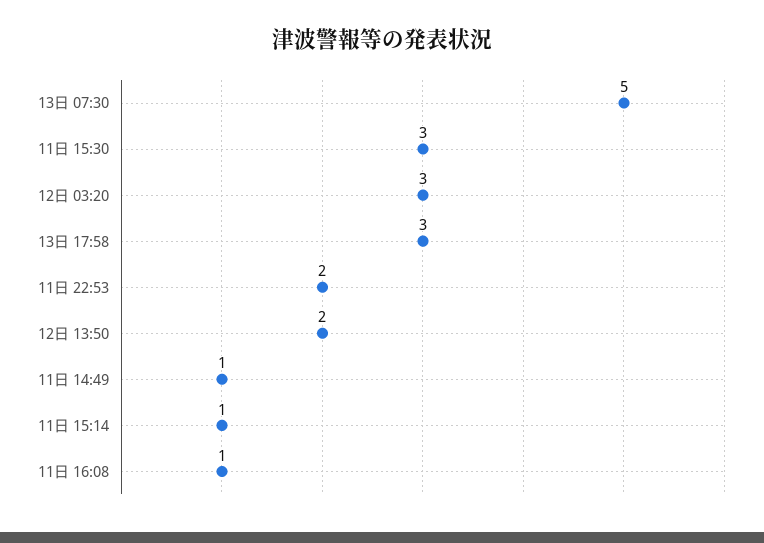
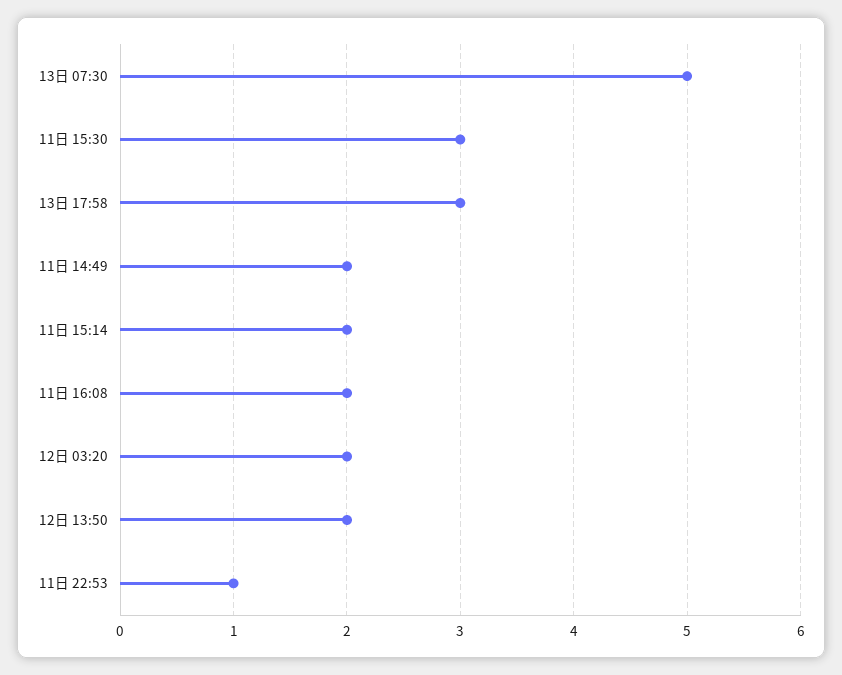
  {
    "13日 07:30": 5,
    "11日 15:30": 3,
-   "12日 03:20": 3,
+   "12日 03:20": 2,
    "13日 17:58": 3,
-   "11日 22:53": 2,
+   "11日 22:53": 1,
    "12日 13:50": 2,
-   "11日 14:49": 1,
+   "11日 14:49": 2,
-   "11日 15:14": 1,
+   "11日 15:14": 2,
-   "11日 16:08": 1
+   "11日 16:08": 2
  }

